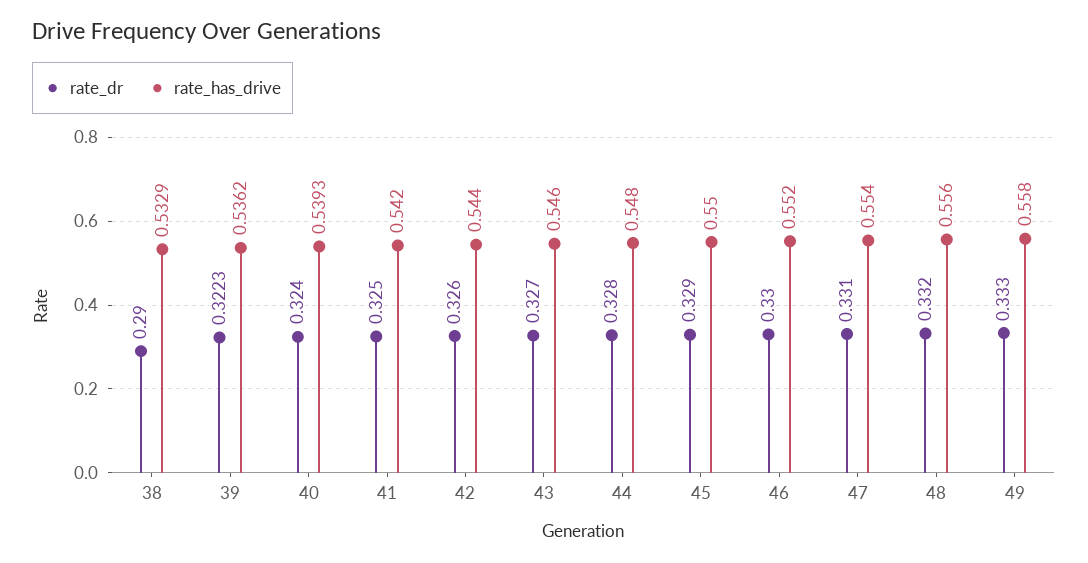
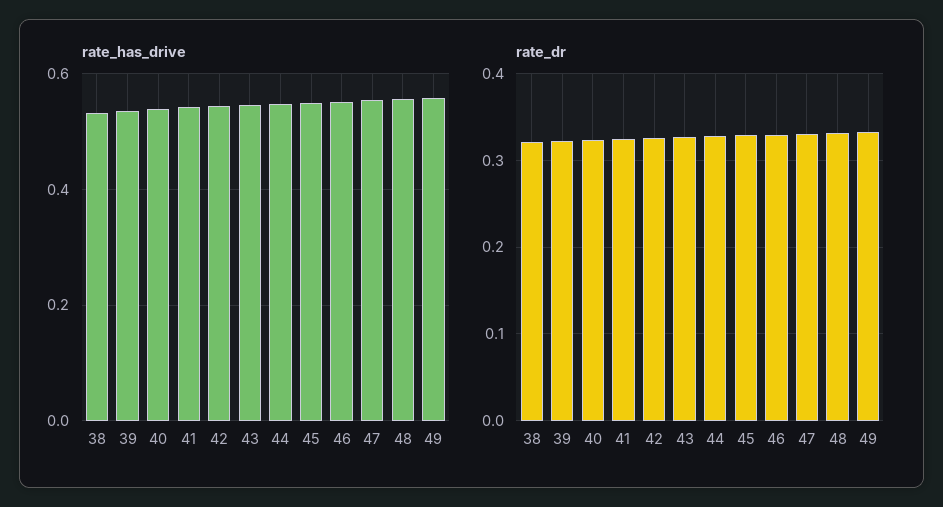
  {
    "rate_dr": {
-     "38": 0.29,
+     "38": 0.32,
      "39": 0.3223,
      "40": 0.324,
      "41": 0.325,
      "42": 0.326,
      "43": 0.327,
      "44": 0.328,
      "45": 0.329,
      "46": 0.33,
      "47": 0.331,
      "48": 0.332,
      "49": 0.333
    },
    "rate_has_drive": {
      "38": 0.5329,
      "39": 0.5362,
      "40": 0.5393,
      "41": 0.542,
      "42": 0.544,
      "43": 0.546,
      "44": 0.548,
      "45": 0.55,
      "46": 0.552,
      "47": 0.554,
      "48": 0.556,
      "49": 0.558
    }
  }

